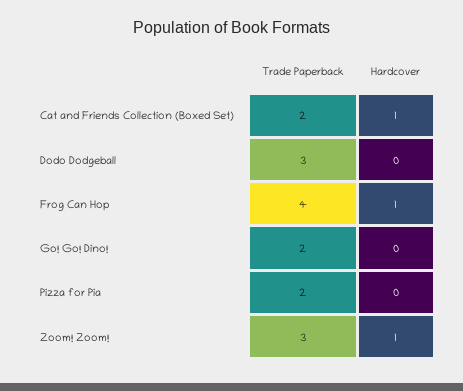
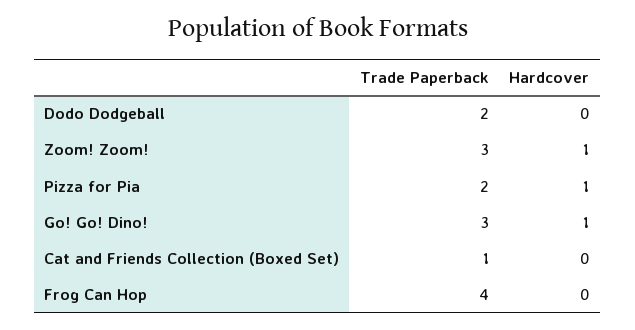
  {
    "Trade Paperback": {
-     "Cat and Friends Collection (Boxed Set)": 2,
+     "Cat and Friends Collection (Boxed Set)": 1,
-     "Dodo Dodgeball": 3,
+     "Dodo Dodgeball": 2,
      "Frog Can Hop": 4,
-     "Go! Go! Dino!": 2,
+     "Go! Go! Dino!": 3,
      "Pizza for Pia": 2,
      "Zoom! Zoom!": 3
    },
    "Hardcover": {
-     "Cat and Friends Collection (Boxed Set)": 1,
+     "Cat and Friends Collection (Boxed Set)": 0,
      "Dodo Dodgeball": 0,
-     "Frog Can Hop": 1,
+     "Frog Can Hop": 0,
-     "Go! Go! Dino!": 0,
+     "Go! Go! Dino!": 1,
-     "Pizza for Pia": 0,
+     "Pizza for Pia": 1,
      "Zoom! Zoom!": 1
    }
  }

